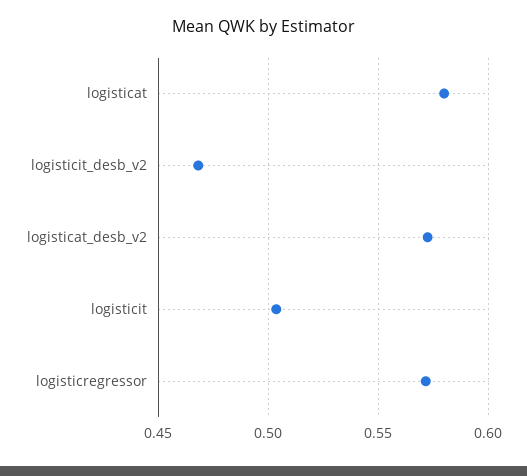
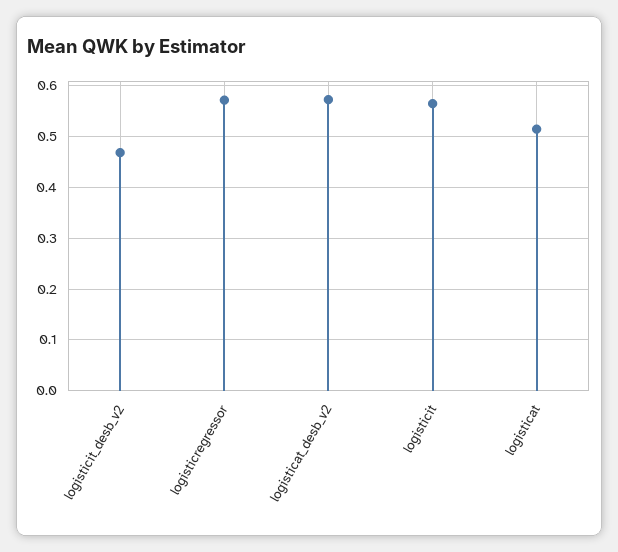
  {
-   "logisticat": 0.58,
+   "logisticat": 0.52,
    "logisticit_desb_v2": 0.47,
    "logisticat_desb_v2": 0.57,
-   "logisticit": 0.505,
+   "logisticit": 0.56,
    "logisticregressor": 0.57
  }

